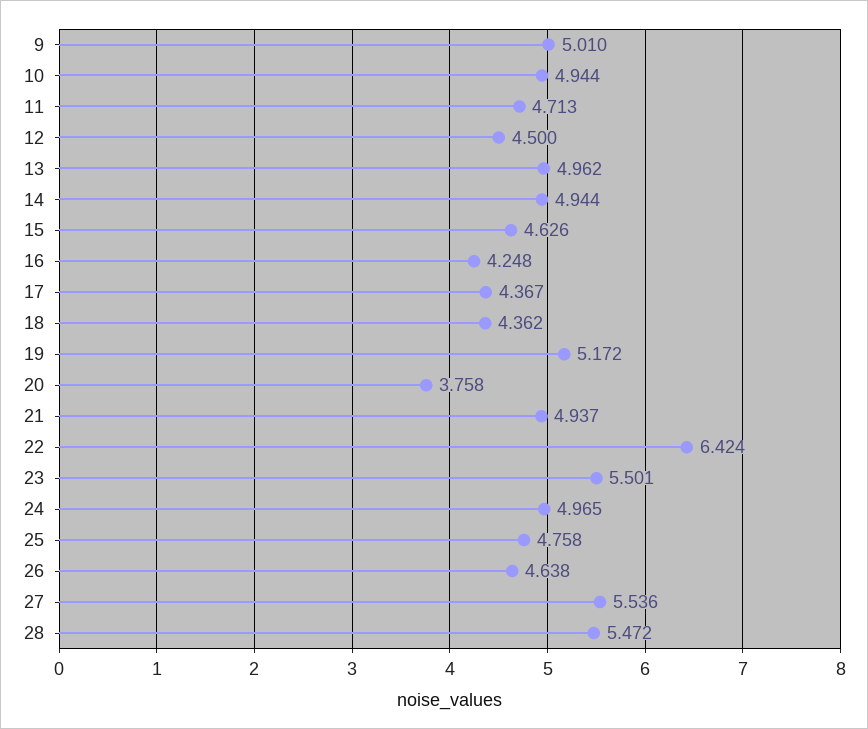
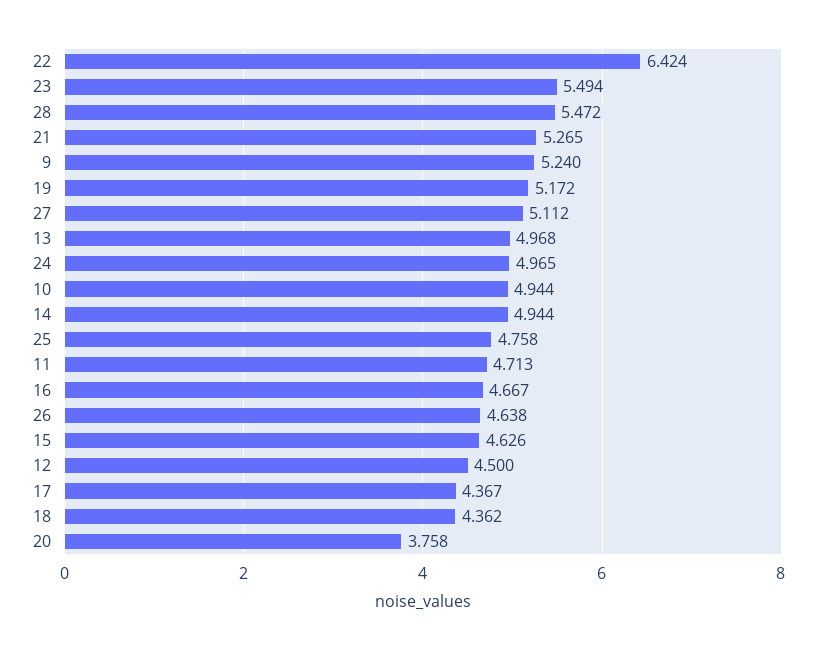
  {
-   "9": 5.01,
+   "9": 5.24,
    "10": 4.944,
    "11": 4.713,
    "12": 4.5,
-   "13": 4.962,
+   "13": 4.968,
    "14": 4.944,
    "15": 4.626,
-   "16": 4.248,
+   "16": 4.667,
    "17": 4.367,
    "18": 4.362,
    "19": 5.172,
    "20": 3.758,
-   "21": 4.937,
+   "21": 5.265,
    "22": 6.424,
-   "23": 5.501,
+   "23": 5.494,
    "24": 4.965,
    "25": 4.758,
    "26": 4.638,
-   "27": 5.536,
+   "27": 5.112,
    "28": 5.472
  }

